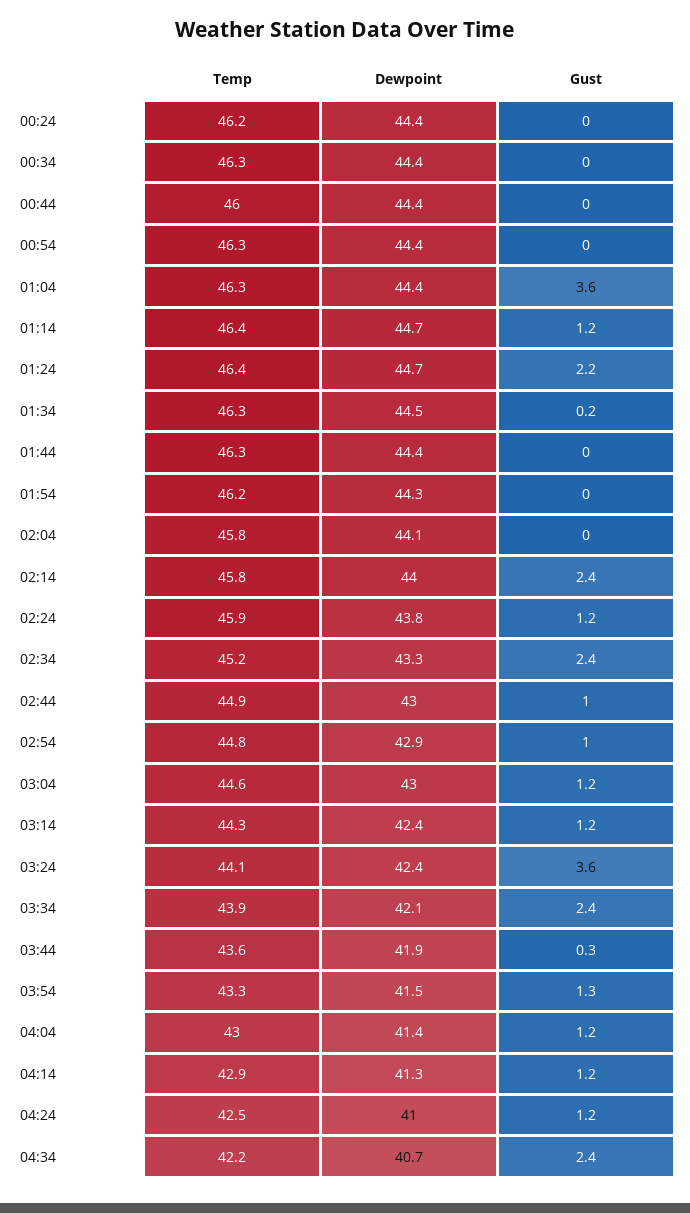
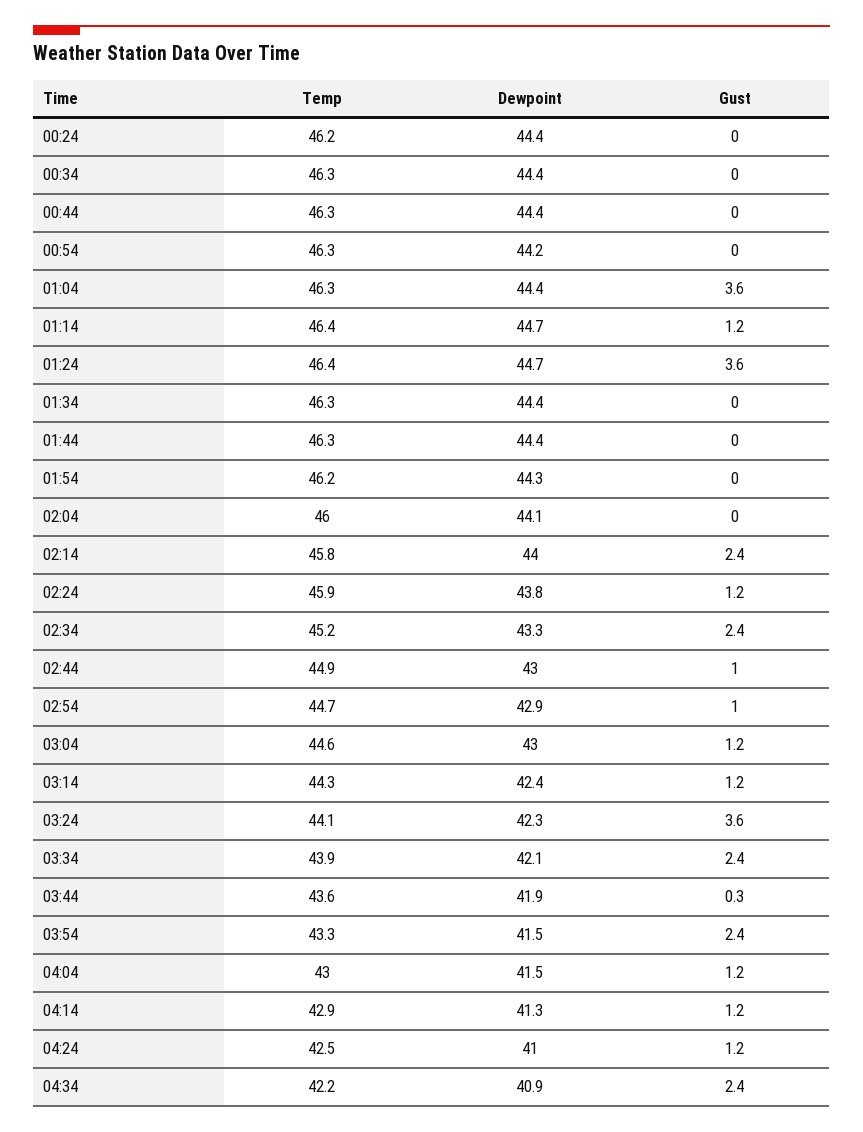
  {
    "Temp": {
      "00:24": 46.2,
      "00:34": 46.3,
-     "00:44": 46,
+     "00:44": 46.3,
      "00:54": 46.3,
      "01:04": 46.3,
      "01:14": 46.4,
      "01:24": 46.4,
      "01:34": 46.3,
      "01:44": 46.3,
      "01:54": 46.2,
-     "02:04": 45.8,
+     "02:04": 46,
      "02:14": 45.8,
      "02:24": 45.9,
      "02:34": 45.2,
      "02:44": 44.9,
-     "02:54": 44.8,
+     "02:54": 44.7,
      "03:04": 44.6,
      "03:14": 44.3,
      "03:24": 44.1,
      "03:34": 43.9,
      "03:44": 43.6,
      "03:54": 43.3,
      "04:04": 43,
      "04:14": 42.9,
      "04:24": 42.5,
      "04:34": 42.2
    },
    "Dewpoint": {
      "00:24": 44.4,
      "00:34": 44.4,
      "00:44": 44.4,
-     "00:54": 44.4,
+     "00:54": 44.2,
      "01:04": 44.4,
      "01:14": 44.7,
      "01:24": 44.7,
-     "01:34": 44.5,
+     "01:34": 44.4,
      "01:44": 44.4,
      "01:54": 44.3,
      "02:04": 44.1,
      "02:14": 44,
      "02:24": 43.8,
      "02:34": 43.3,
      "02:44": 43,
      "02:54": 42.9,
      "03:04": 43,
      "03:14": 42.4,
-     "03:24": 42.4,
+     "03:24": 42.3,
      "03:34": 42.1,
      "03:44": 41.9,
      "03:54": 41.5,
-     "04:04": 41.4,
+     "04:04": 41.5,
      "04:14": 41.3,
      "04:24": 41,
-     "04:34": 40.7
+     "04:34": 40.9
    },
    "Gust": {
      "00:24": 0,
      "00:34": 0,
      "00:44": 0,
      "00:54": 0,
      "01:04": 3.6,
      "01:14": 1.2,
-     "01:24": 2.2,
+     "01:24": 3.6,
-     "01:34": 0.2,
+     "01:34": 0,
      "01:44": 0,
      "01:54": 0,
      "02:04": 0,
      "02:14": 2.4,
      "02:24": 1.2,
      "02:34": 2.4,
      "02:44": 1,
      "02:54": 1,
      "03:04": 1.2,
      "03:14": 1.2,
      "03:24": 3.6,
      "03:34": 2.4,
      "03:44": 0.3,
-     "03:54": 1.3,
+     "03:54": 2.4,
      "04:04": 1.2,
      "04:14": 1.2,
      "04:24": 1.2,
      "04:34": 2.4
    }
  }

